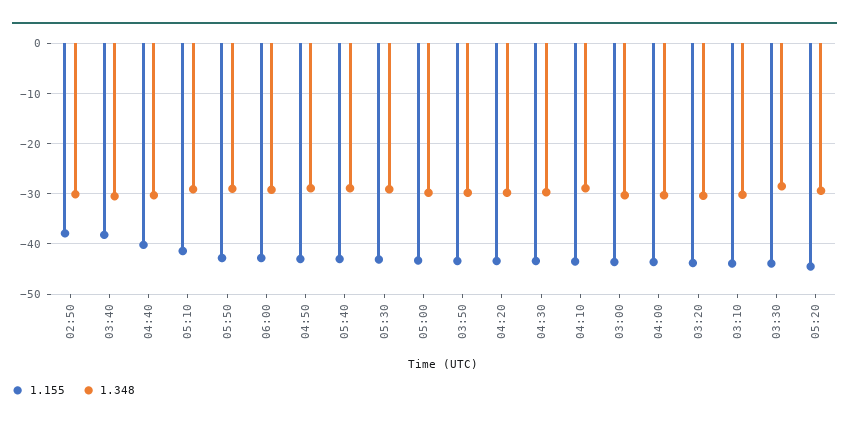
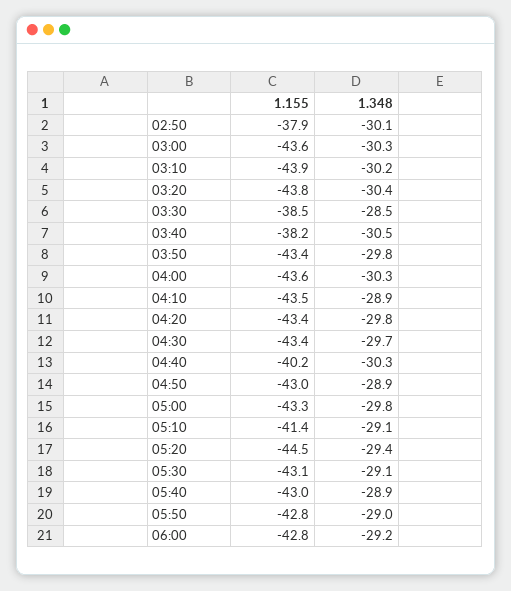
  {
    "1.155": {
      "02:50": -37.9,
      "03:40": -38.2,
      "04:40": -40.2,
      "05:10": -41.4,
      "05:50": -42.8,
      "06:00": -42.8,
      "04:50": -43,
      "05:40": -43,
      "05:30": -43.1,
      "05:00": -43.3,
      "03:50": -43.4,
      "04:20": -43.4,
      "04:30": -43.4,
      "04:10": -43.5,
      "03:00": -43.6,
      "04:00": -43.6,
      "03:20": -43.8,
      "03:10": -43.9,
-     "03:30": -44,
+     "03:30": -38.5,
      "05:20": -44.5
    },
    "1.348": {
      "02:50": -30.1,
      "03:40": -30.5,
      "04:40": -30.3,
      "05:10": -29.1,
      "05:50": -29,
      "06:00": -29.2,
      "04:50": -28.9,
      "05:40": -28.9,
      "05:30": -29.1,
      "05:00": -29.8,
      "03:50": -29.8,
      "04:20": -29.8,
      "04:30": -29.7,
      "04:10": -28.9,
      "03:00": -30.3,
      "04:00": -30.3,
      "03:20": -30.4,
      "03:10": -30.2,
      "03:30": -28.5,
      "05:20": -29.4
    }
  }

